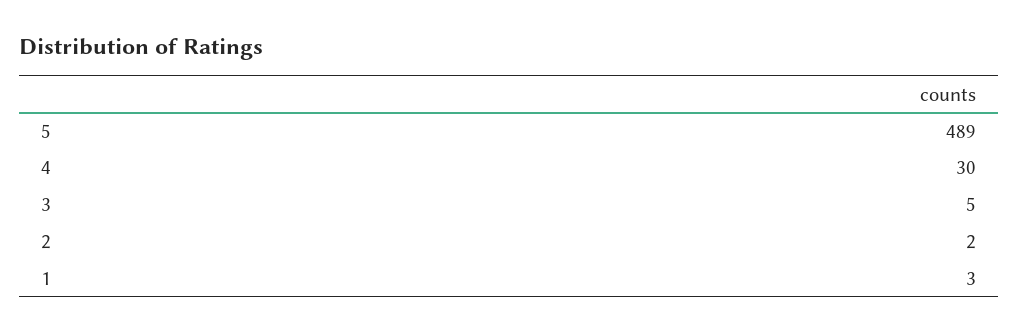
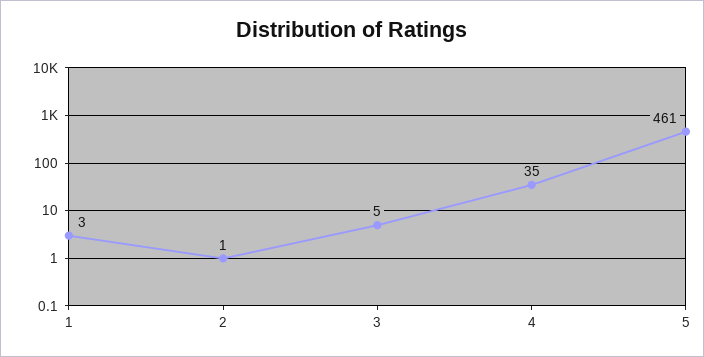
  {
-   "5": 489,
+   "5": 461,
-   "4": 30,
+   "4": 35,
    "3": 5,
-   "2": 2,
+   "2": 1,
    "1": 3
  }

